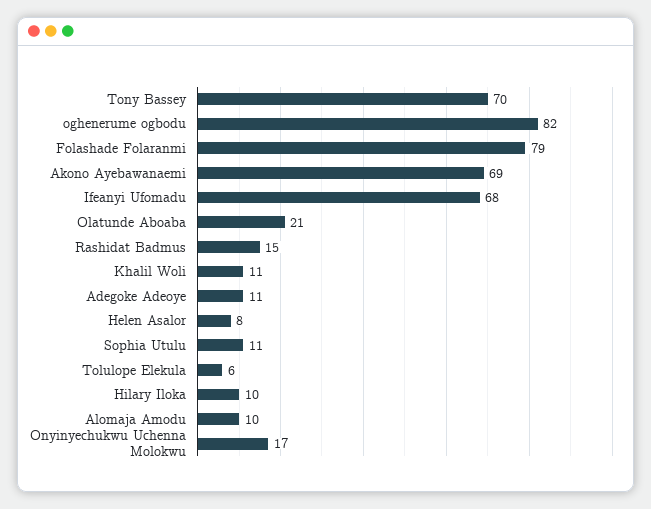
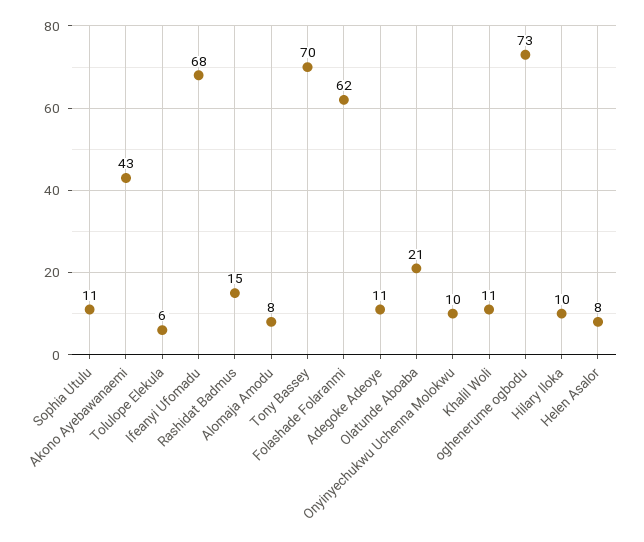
  {
    "Tony Bassey": 70,
-   "oghenerume ogbodu": 82,
+   "oghenerume ogbodu": 73,
-   "Folashade Folaranmi": 79,
+   "Folashade Folaranmi": 62,
-   "Akono Ayebawanaemi": 69,
+   "Akono Ayebawanaemi": 43,
    "Ifeanyi Ufomadu": 68,
    "Olatunde Aboaba": 21,
    "Rashidat Badmus": 15,
    "Khalil Woli": 11,
    "Adegoke Adeoye": 11,
    "Helen Asalor": 8,
    "Sophia Utulu": 11,
    "Tolulope Elekula": 6,
    "Hilary Iloka": 10,
-   "Alomaja Amodu": 10,
+   "Alomaja Amodu": 8,
-   "Onyinyechukwu Uchenna Molokwu": 17
+   "Onyinyechukwu Uchenna Molokwu": 10
  }

